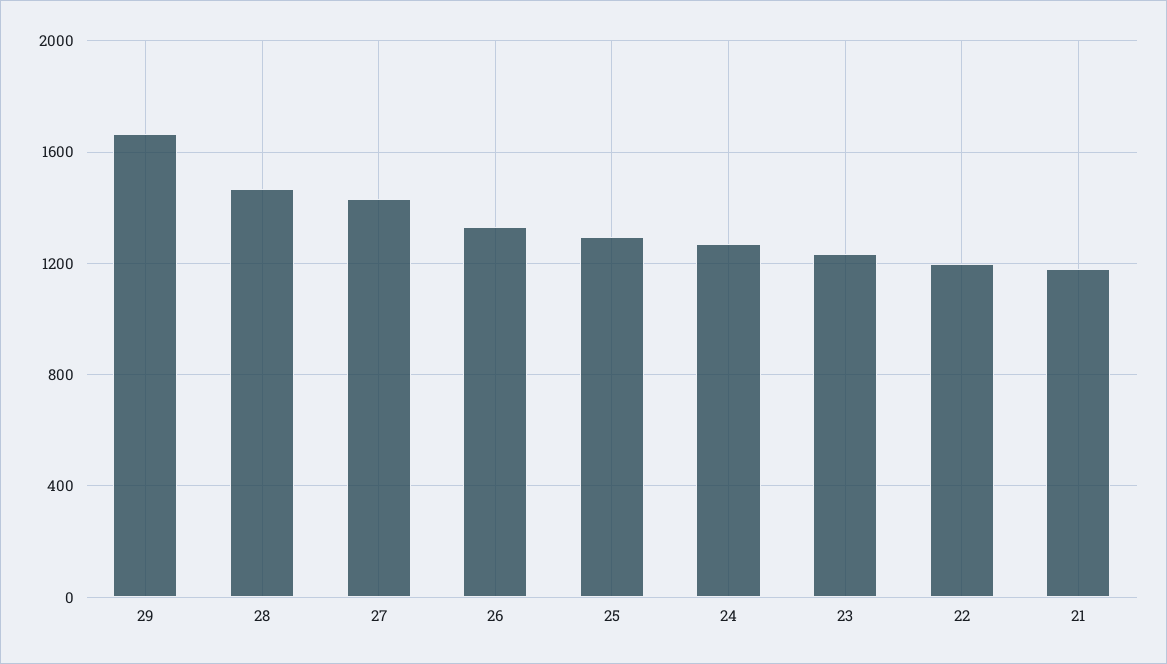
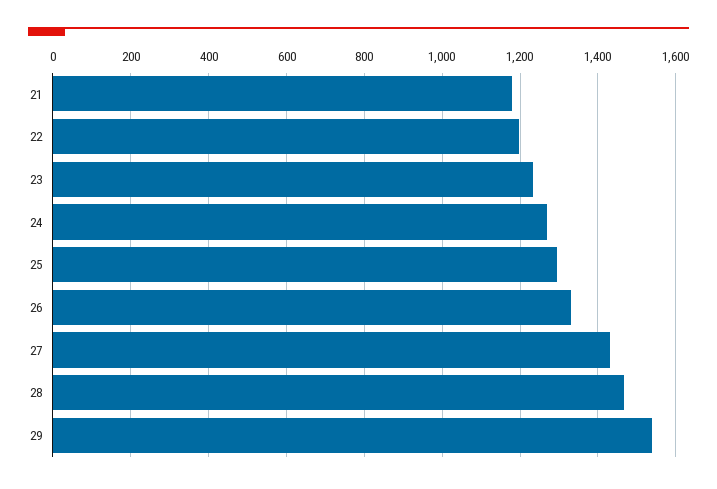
  {
-   "29": 1650,
+   "29": 1540,
    "28": 1460,
    "27": 1440,
    "26": 1340,
    "25": 1300,
    "24": 1260,
    "23": 1240,
    "22": 1200,
    "21": 1180
  }

